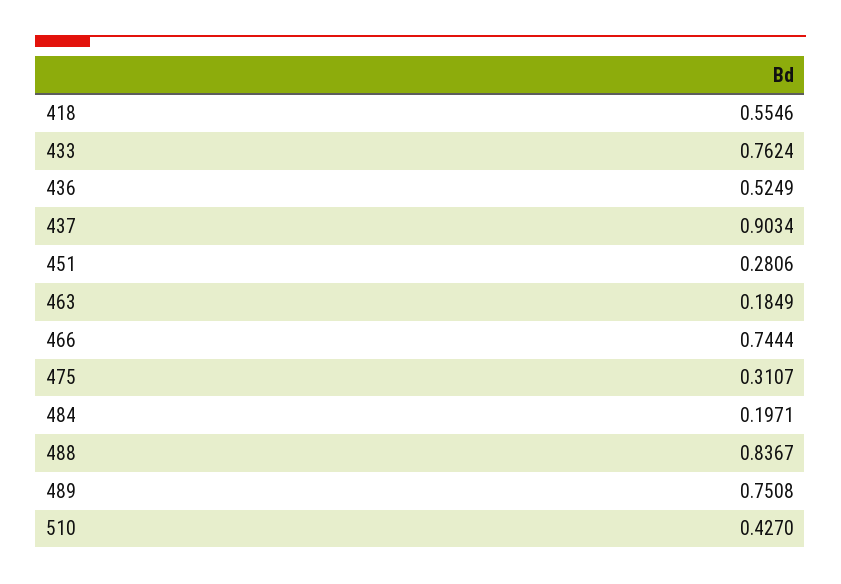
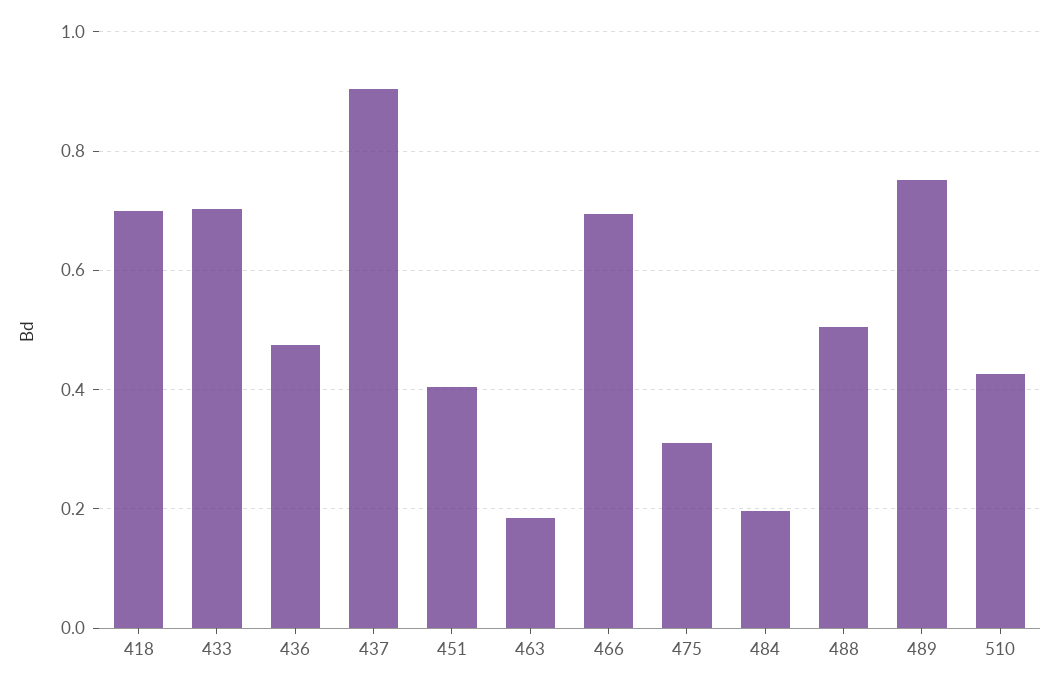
  {
-   "418": 0.5546,
+   "418": 0.7,
-   "433": 0.7624,
+   "433": 0.7,
-   "436": 0.5249,
+   "436": 0.48,
    "437": 0.9034,
-   "451": 0.2806,
+   "451": 0.4,
    "463": 0.1849,
-   "466": 0.7444,
+   "466": 0.7,
    "475": 0.3107,
    "484": 0.1971,
-   "488": 0.8367,
+   "488": 0.5,
    "489": 0.7508,
    "510": 0.427
  }

